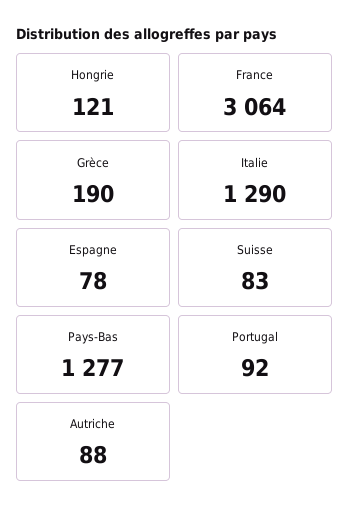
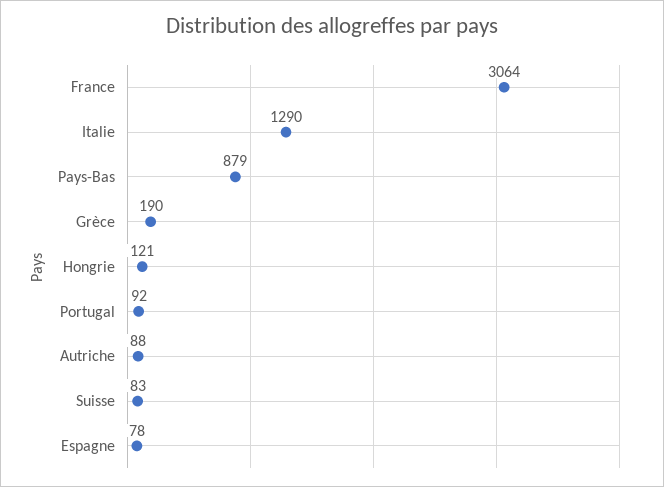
  {
    "Hongrie": 121,
    "France": 3064,
    "Grèce": 190,
    "Italie": 1290,
    "Espagne": 78,
    "Suisse": 83,
-   "Pays-Bas": 1277,
+   "Pays-Bas": 879,
    "Portugal": 92,
    "Autriche": 88
  }

